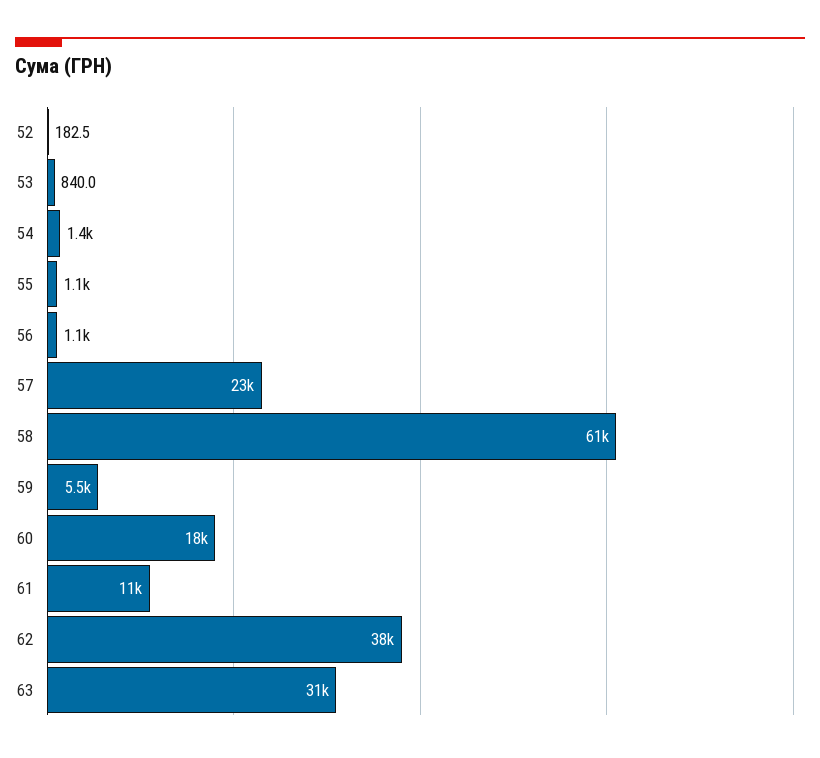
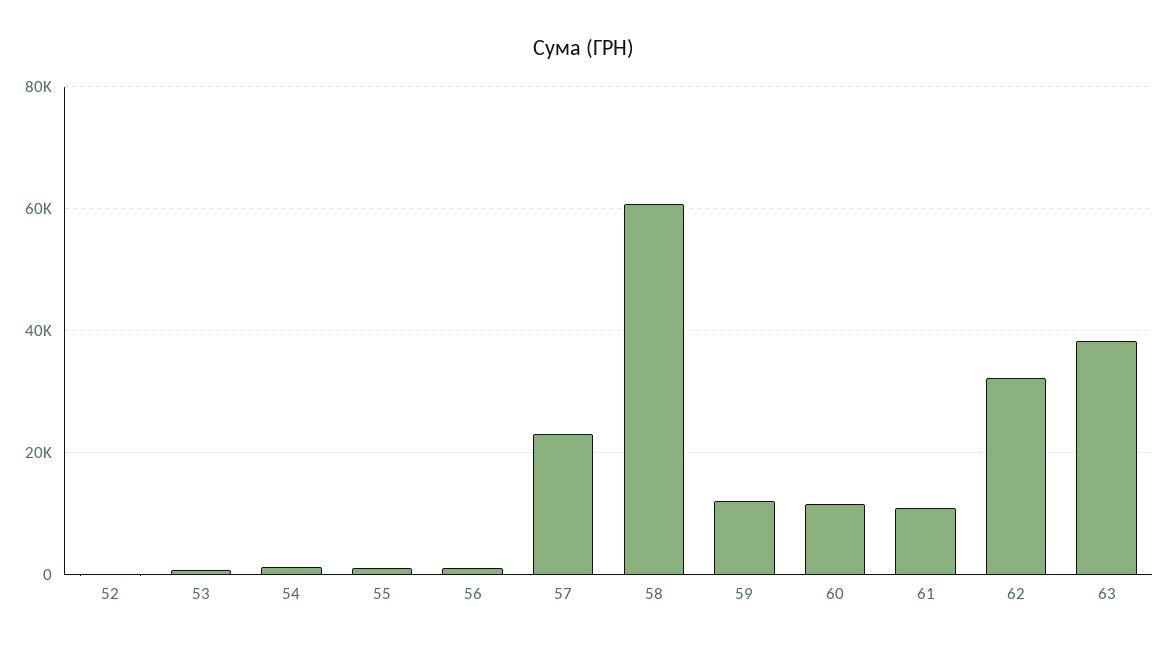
  {
    "52": 182.5,
    "53": 840,
    "54": 1400,
    "55": 1100,
    "56": 1100,
    "57": 23000,
    "58": 61000,
-   "59": 5500,
+   "59": 12000,
-   "60": 18000,
+   "60": 12000,
    "61": 11000,
-   "62": 38000,
+   "62": 32000,
-   "63": 31000
+   "63": 38000
  }

